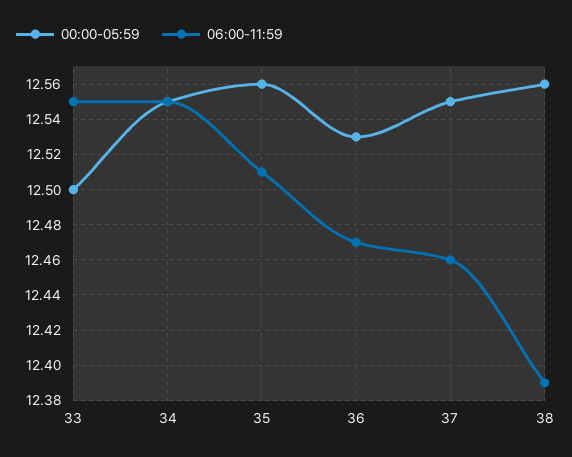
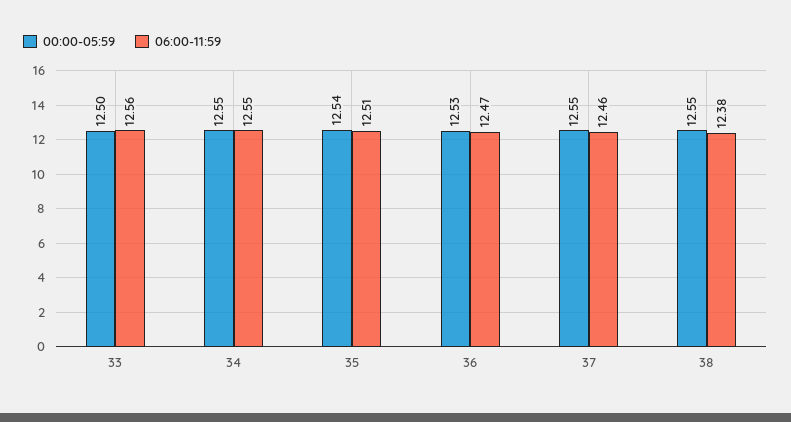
  {
    "00:00-05:59": {
      "33": 12.5,
      "34": 12.55,
-     "35": 12.56,
+     "35": 12.54,
      "36": 12.53,
      "37": 12.55,
-     "38": 12.56
+     "38": 12.55
    },
    "06:00-11:59": {
-     "33": 12.55,
+     "33": 12.56,
      "34": 12.55,
      "35": 12.51,
      "36": 12.47,
      "37": 12.46,
-     "38": 12.39
+     "38": 12.38
    }
  }

